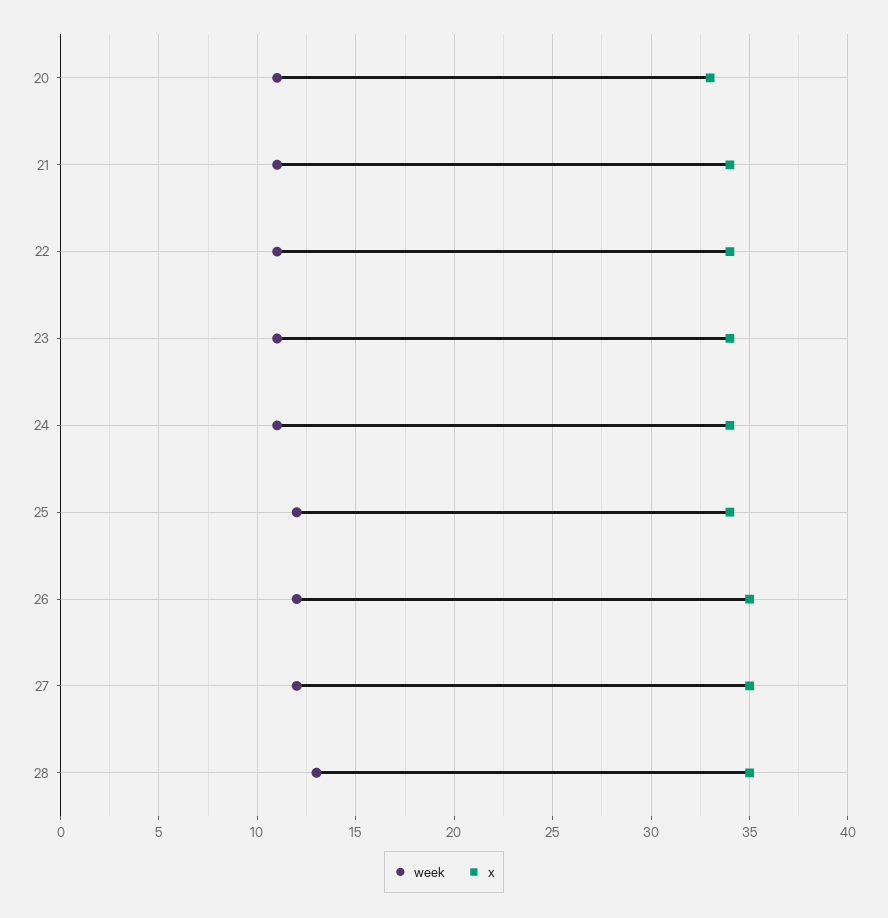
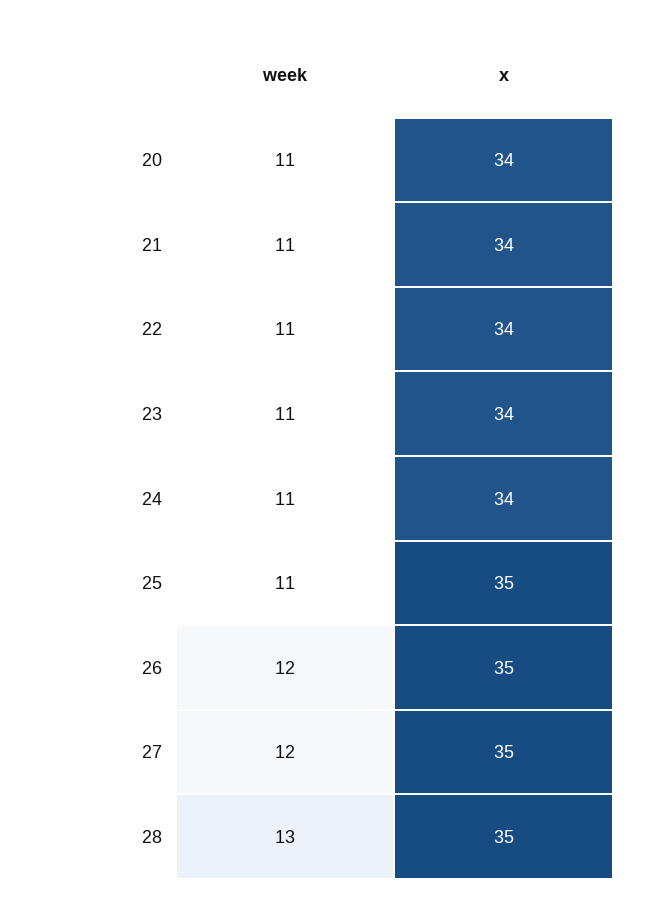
  {
    "week": {
      "20": 11,
      "21": 11,
      "22": 11,
      "23": 11,
      "24": 11,
-     "25": 12,
+     "25": 11,
      "26": 12,
      "27": 12,
      "28": 13
    },
    "x": {
-     "20": 33,
+     "20": 34,
      "21": 34,
      "22": 34,
      "23": 34,
      "24": 34,
-     "25": 34,
+     "25": 35,
      "26": 35,
      "27": 35,
      "28": 35
    }
  }

